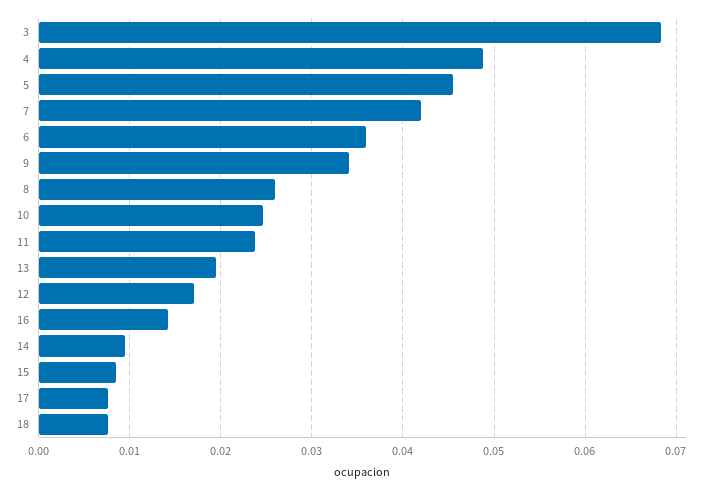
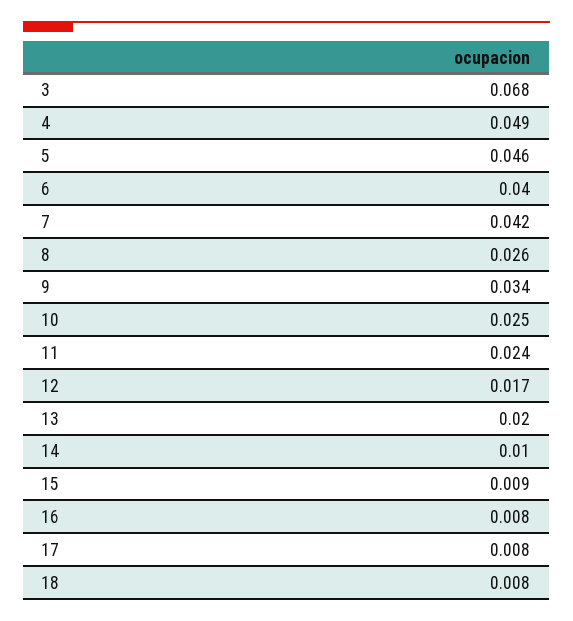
  {
    "3": 0.068,
    "4": 0.049,
    "5": 0.046,
    "7": 0.042,
-   "6": 0.036,
+   "6": 0.04,
    "9": 0.034,
    "8": 0.026,
    "10": 0.025,
    "11": 0.024,
    "13": 0.02,
    "12": 0.017,
-   "16": 0.014,
+   "16": 0.008,
    "14": 0.01,
    "15": 0.009,
    "17": 0.008,
    "18": 0.008
  }

